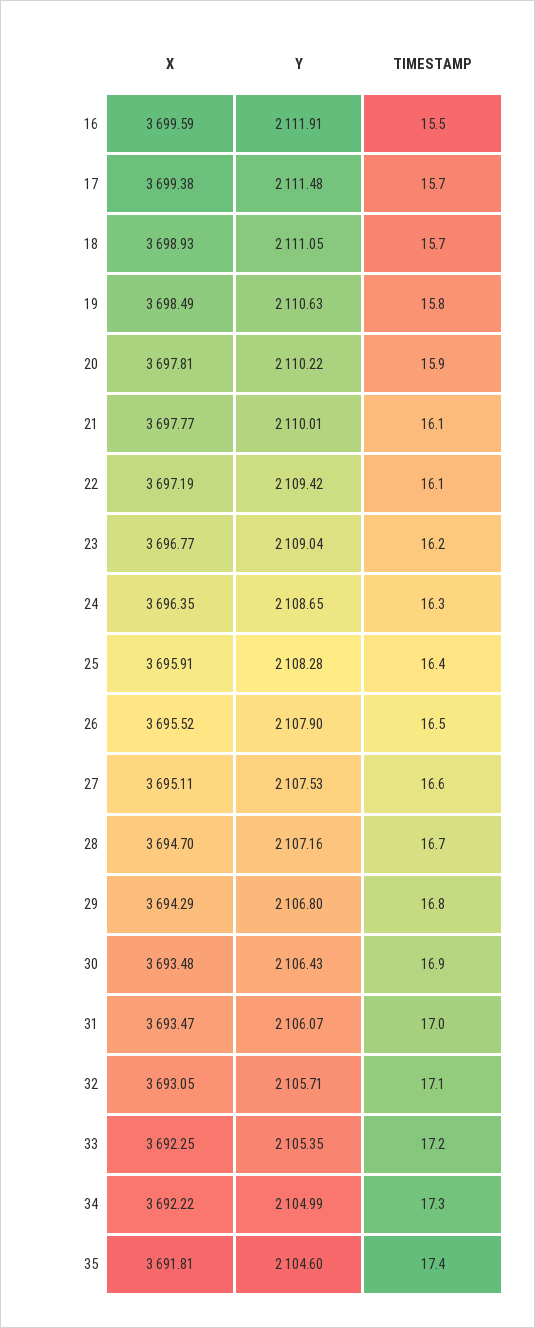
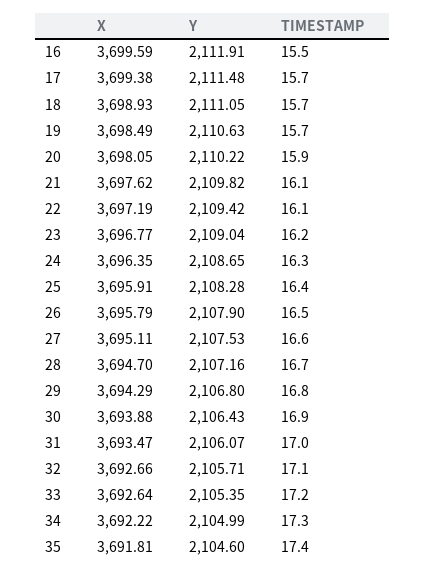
  {
    "X": {
      "16": 3699.59,
      "17": 3699.38,
      "18": 3698.93,
      "19": 3698.49,
-     "20": 3697.81,
+     "20": 3698.05,
-     "21": 3697.77,
+     "21": 3697.62,
      "22": 3697.19,
      "23": 3696.77,
      "24": 3696.35,
      "25": 3695.91,
-     "26": 3695.52,
+     "26": 3695.79,
      "27": 3695.11,
      "28": 3694.7,
      "29": 3694.29,
-     "30": 3693.48,
+     "30": 3693.88,
      "31": 3693.47,
-     "32": 3693.05,
+     "32": 3692.66,
-     "33": 3692.25,
+     "33": 3692.64,
      "34": 3692.22,
      "35": 3691.81
    },
    "Y": {
      "16": 2111.91,
      "17": 2111.48,
      "18": 2111.05,
      "19": 2110.63,
      "20": 2110.22,
-     "21": 2110.01,
+     "21": 2109.82,
      "22": 2109.42,
      "23": 2109.04,
      "24": 2108.65,
      "25": 2108.28,
      "26": 2107.9,
      "27": 2107.53,
      "28": 2107.16,
      "29": 2106.8,
      "30": 2106.43,
      "31": 2106.07,
      "32": 2105.71,
      "33": 2105.35,
      "34": 2104.99,
      "35": 2104.6
    },
    "TIMESTAMP": {
      "16": 15.5,
      "17": 15.7,
      "18": 15.7,
-     "19": 15.8,
+     "19": 15.7,
      "20": 15.9,
      "21": 16.1,
      "22": 16.1,
      "23": 16.2,
      "24": 16.3,
      "25": 16.4,
      "26": 16.5,
      "27": 16.6,
      "28": 16.7,
      "29": 16.8,
      "30": 16.9,
      "31": 17,
      "32": 17.1,
      "33": 17.2,
      "34": 17.3,
      "35": 17.4
    }
  }

